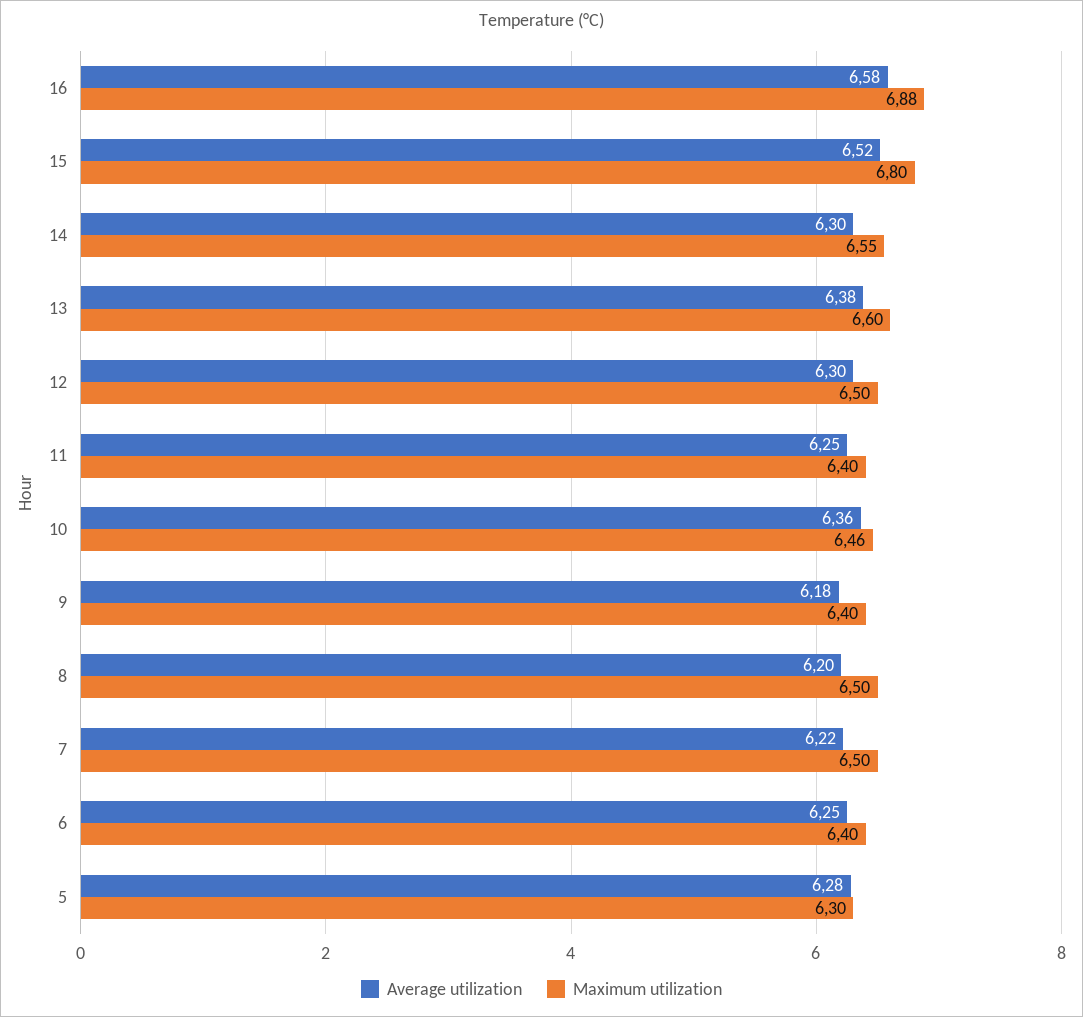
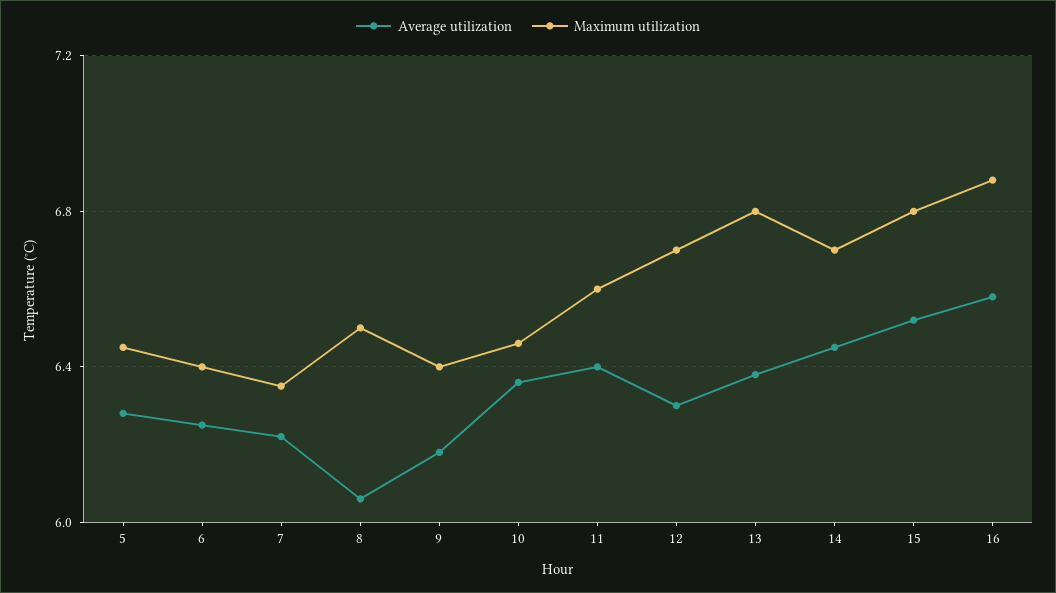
  {
    "Average utilization": {
      "16": 6.58,
      "15": 6.52,
-     "14": 6.3,
+     "14": 6.45,
      "13": 6.38,
      "12": 6.3,
-     "11": 6.25,
+     "11": 6.4,
      "10": 6.36,
      "9": 6.18,
-     "8": 6.2,
+     "8": 6.05,
      "7": 6.22,
      "6": 6.25,
      "5": 6.28
    },
    "Maximum utilization": {
      "16": 6.88,
      "15": 6.8,
-     "14": 6.55,
+     "14": 6.7,
-     "13": 6.6,
+     "13": 6.8,
-     "12": 6.5,
+     "12": 6.7,
-     "11": 6.4,
+     "11": 6.6,
      "10": 6.46,
      "9": 6.4,
      "8": 6.5,
-     "7": 6.5,
+     "7": 6.35,
      "6": 6.4,
-     "5": 6.3
+     "5": 6.45
    }
  }

